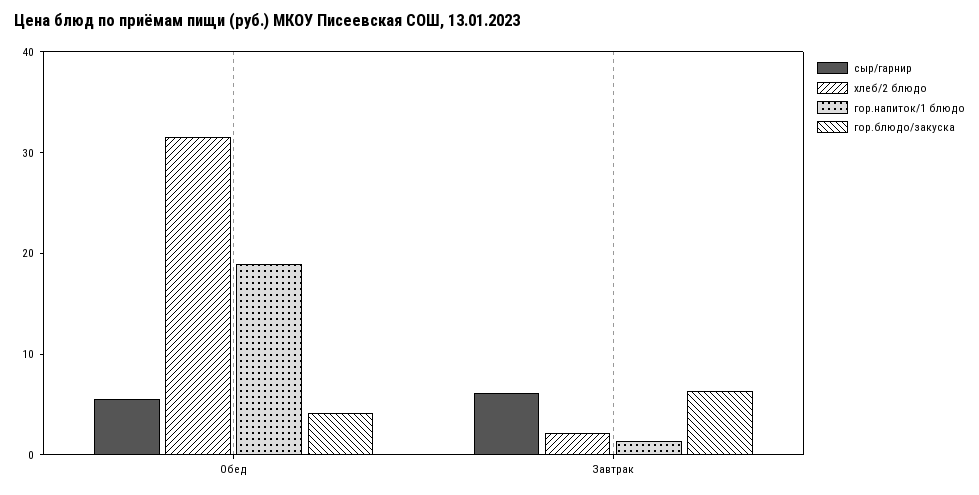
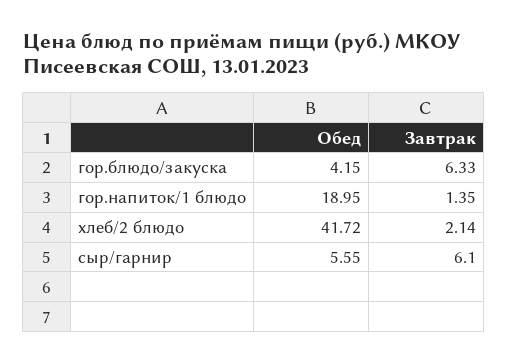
  {
    "сыр/гарнир": {
      "Обед": 5.55,
      "Завтрак": 6.1
    },
    "хлеб/2 блюдо": {
-     "Обед": 32,
+     "Обед": 41.72,
      "Завтрак": 2.14
    },
    "гор.напиток/1 блюдо": {
      "Обед": 18.95,
      "Завтрак": 1.35
    },
    "гор.блюдо/закуска": {
      "Обед": 4.15,
      "Завтрак": 6.33
    }
  }

